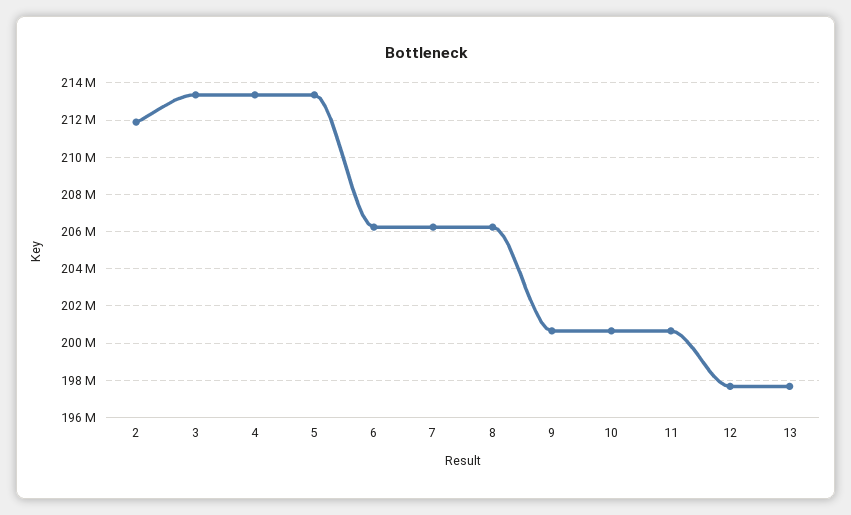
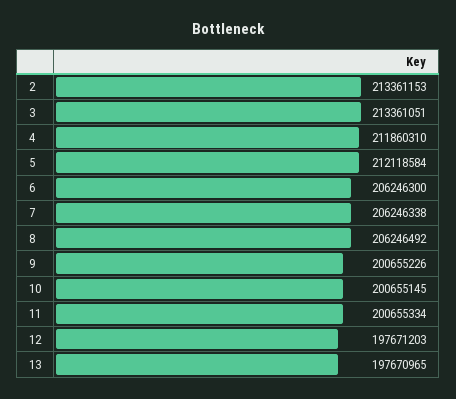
  {
-   "2": 212000000,
+   "2": 213361153,
    "3": 213361051,
-   "4": 213500000,
+   "4": 211860310,
-   "5": 213500000,
+   "5": 212118584,
    "6": 206246300,
    "7": 206246338,
    "8": 206246492,
    "9": 200655226,
    "10": 200655145,
    "11": 200655334,
    "12": 197671203,
    "13": 197670965
  }

